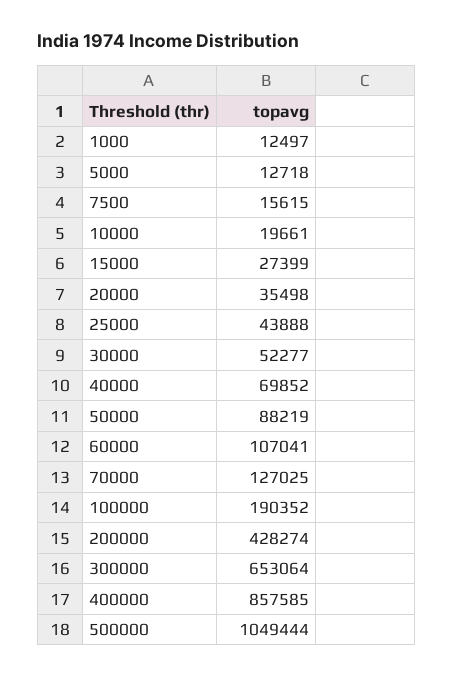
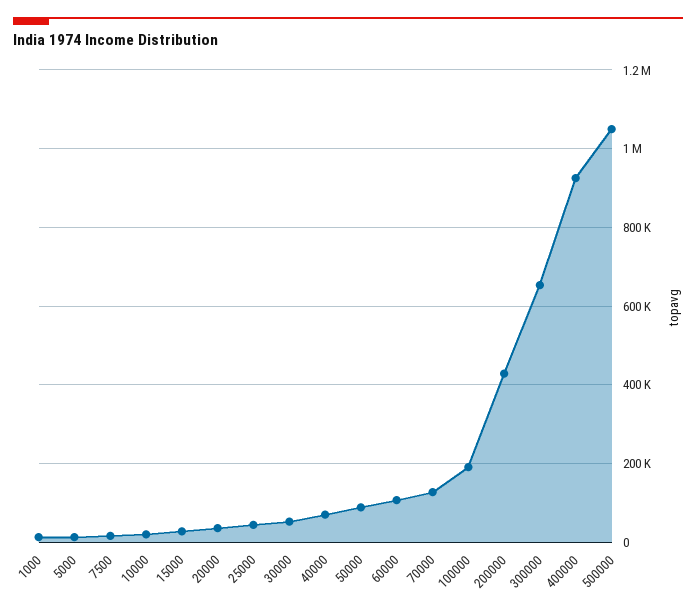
  {
    "1000": 12497,
    "5000": 12718,
    "7500": 15615,
    "10000": 19661,
    "15000": 27399,
    "20000": 35498,
    "25000": 43888,
    "30000": 52277,
    "40000": 69852,
    "50000": 88219,
    "60000": 107041,
    "70000": 127025,
    "100000": 190352,
    "200000": 428274,
    "300000": 653064,
-   "400000": 857585,
+   "400000": 920000,
    "500000": 1049444
  }

